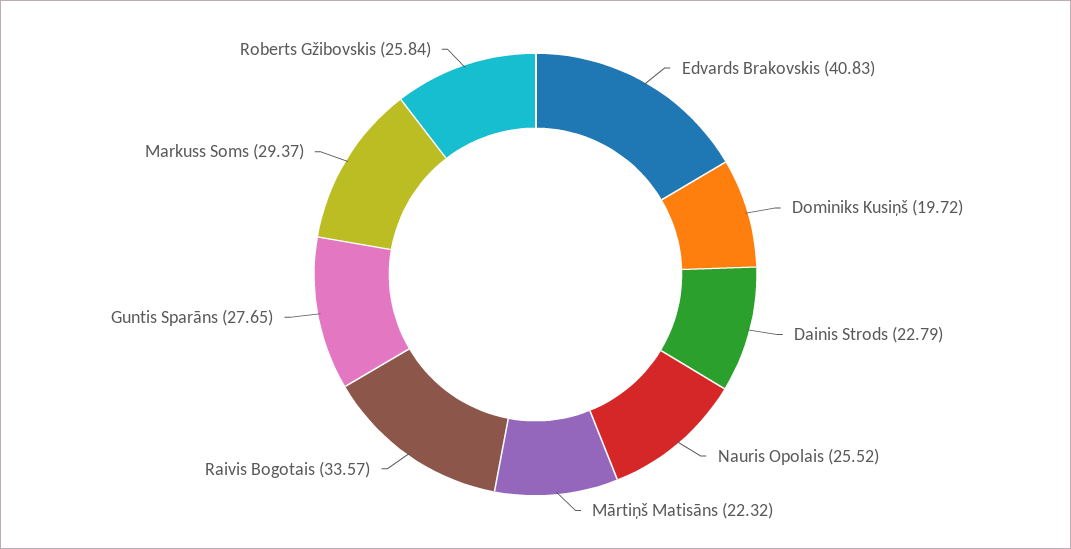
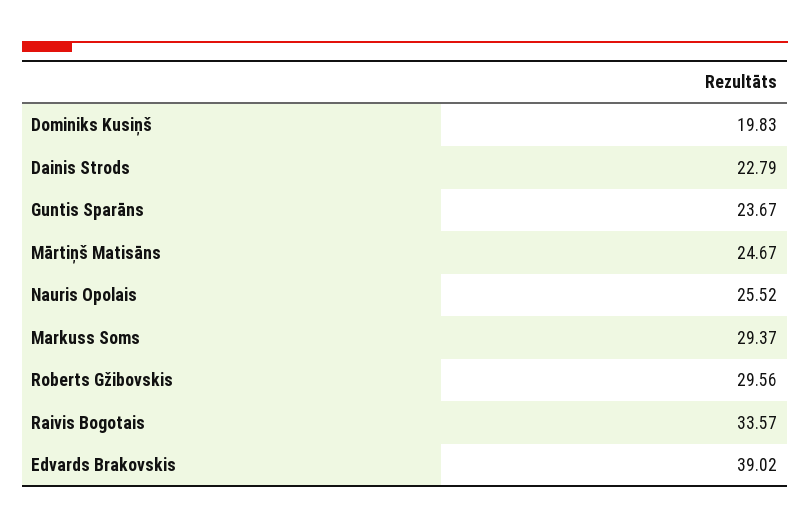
  {
-   "Edvards Brakovskis": 40.83,
+   "Edvards Brakovskis": 39.02,
-   "Dominiks Kusiņš": 19.72,
+   "Dominiks Kusiņš": 19.83,
    "Dainis Strods": 22.79,
    "Nauris Opolais": 25.52,
-   "Mārtiņš Matisāns": 22.32,
+   "Mārtiņš Matisāns": 24.67,
    "Raivis Bogotais": 33.57,
-   "Guntis Sparāns": 27.65,
+   "Guntis Sparāns": 23.67,
    "Markuss Soms": 29.37,
-   "Roberts Gžibovskis": 25.84
+   "Roberts Gžibovskis": 29.56
  }

